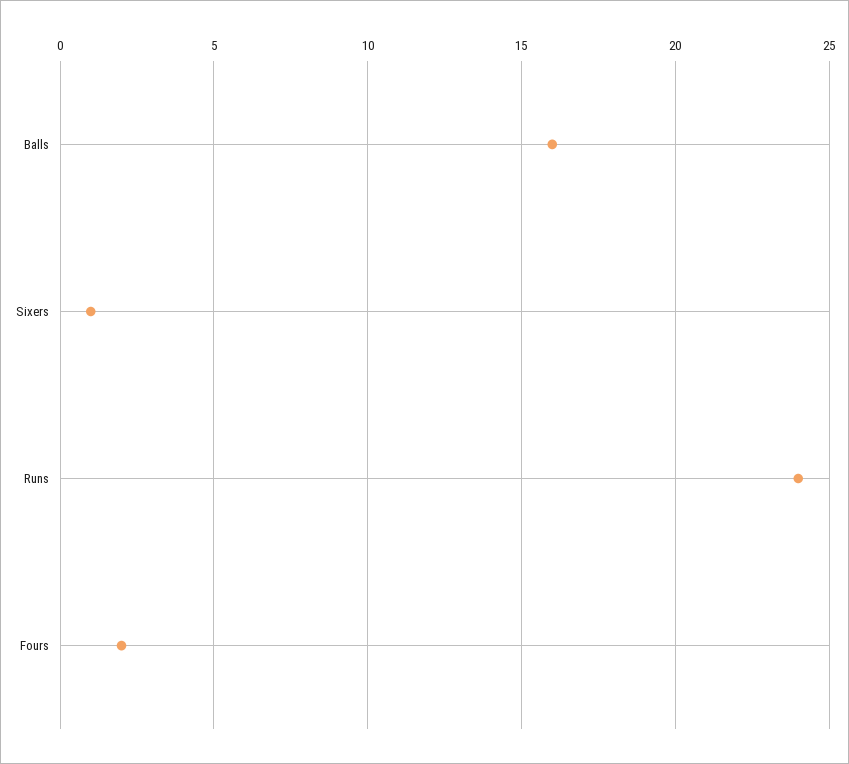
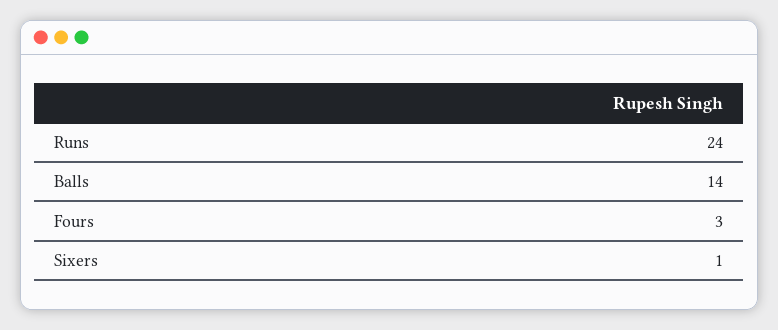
  {
-   "Balls": 16,
+   "Balls": 14,
    "Sixers": 1,
    "Runs": 24,
-   "Fours": 2
+   "Fours": 3
  }

